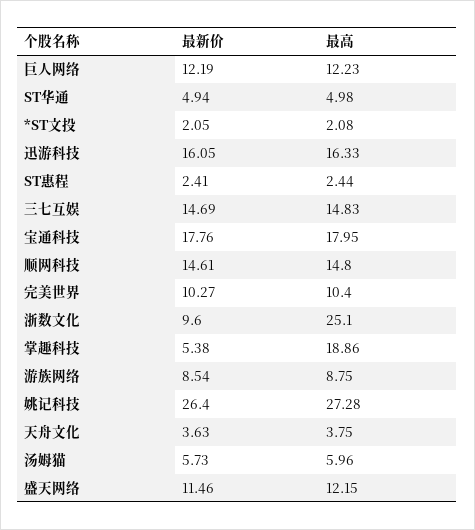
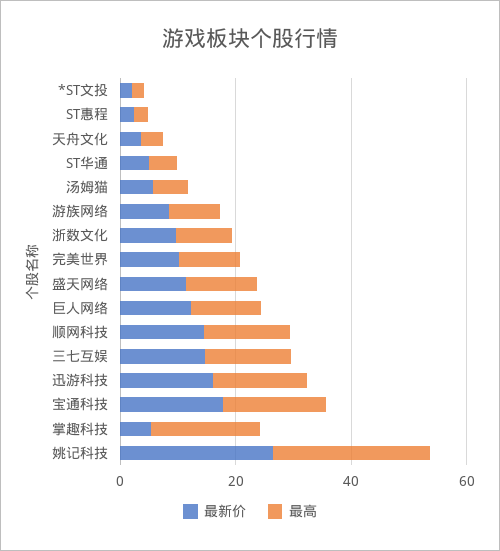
  {
    "最新价": {
      "巨人网络": 12.19,
      "ST华通": 4.94,
      "*ST文投": 2.05,
      "迅游科技": 16.05,
      "ST惠程": 2.41,
      "三七互娱": 14.69,
      "宝通科技": 17.76,
      "顺网科技": 14.61,
      "完美世界": 10.27,
      "浙数文化": 9.6,
      "掌趣科技": 5.38,
      "游族网络": 8.54,
      "姚记科技": 26.4,
      "天舟文化": 3.63,
      "汤姆猫": 5.73,
      "盛天网络": 11.46
    },
    "最高": {
      "巨人网络": 12.23,
      "ST华通": 4.98,
      "*ST文投": 2.08,
      "迅游科技": 16.33,
      "ST惠程": 2.44,
      "三七互娱": 14.83,
      "宝通科技": 17.95,
      "顺网科技": 14.8,
      "完美世界": 10.4,
-     "浙数文化": 25.1,
+     "浙数文化": 10,
      "掌趣科技": 18.86,
      "游族网络": 8.75,
      "姚记科技": 27.28,
      "天舟文化": 3.75,
      "汤姆猫": 5.96,
      "盛天网络": 12.15
    }
  }

